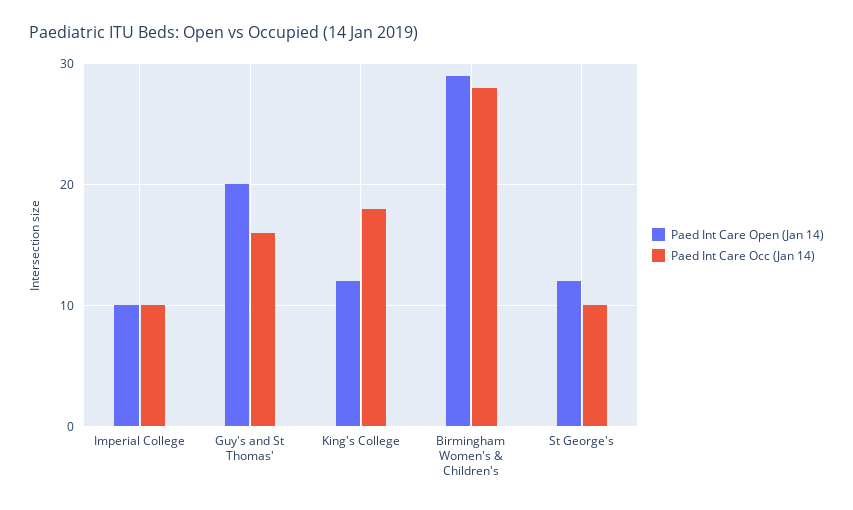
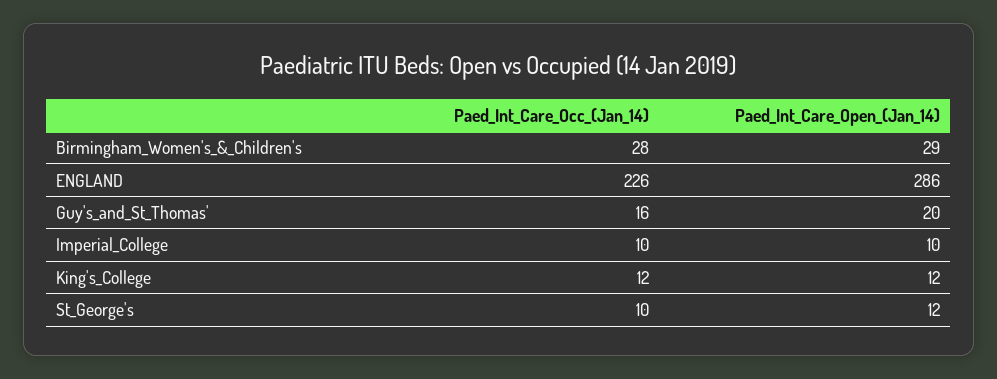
  {
    "Paed Int Care Open (Jan 14)": {
      "Imperial College": 10,
      "Guy's and St Thomas'": 20,
      "King's College": 12,
      "Birmingham Women's & Children's": 29,
-     "St George's": 12
+     "St George's": 12,
+     "ENGLAND": 286
    },
    "Paed Int Care Occ (Jan 14)": {
      "Imperial College": 10,
      "Guy's and St Thomas'": 16,
-     "King's College": 18,
+     "King's College": 12,
      "Birmingham Women's & Children's": 28,
-     "St George's": 10
+     "St George's": 10,
+     "ENGLAND": 226
    }
  }

